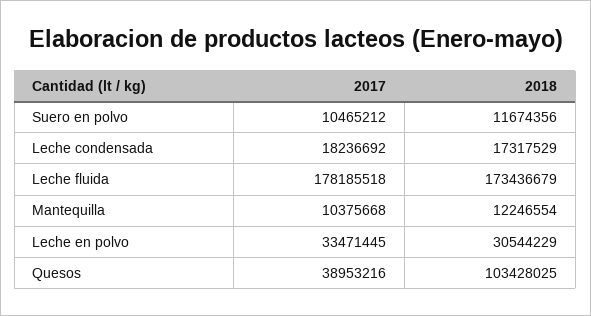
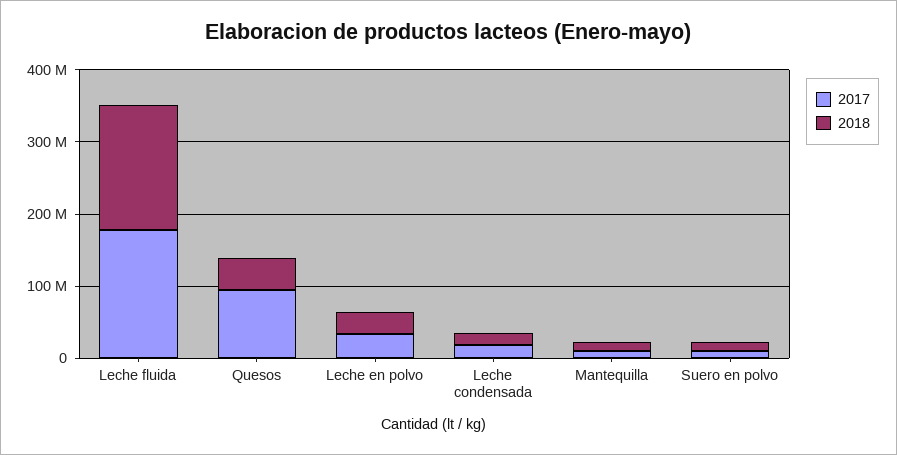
  {
    "2017": {
      "Suero en polvo": 10465212,
      "Leche condensada": 18236692,
      "Leche fluida": 178185518,
      "Mantequilla": 10375668,
      "Leche en polvo": 33471445,
-     "Quesos": 38953216
+     "Quesos": 100000000
    },
    "2018": {
      "Suero en polvo": 11674356,
      "Leche condensada": 17317529,
      "Leche fluida": 173436679,
      "Mantequilla": 12246554,
      "Leche en polvo": 30544229,
-     "Quesos": 103428025
+     "Quesos": 40000000
    }
  }

